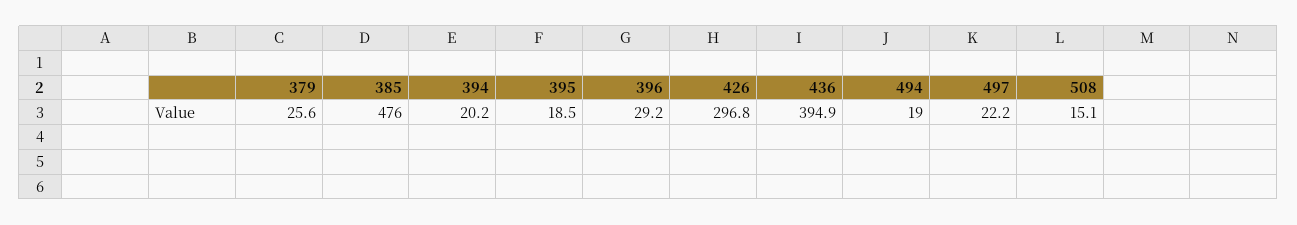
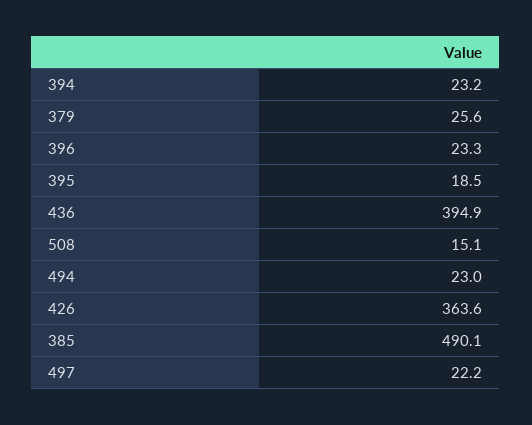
  {
    "379": 25.6,
-   "385": 476,
+   "385": 490.1,
-   "394": 20.2,
+   "394": 23.2,
    "395": 18.5,
-   "396": 29.2,
+   "396": 23.3,
-   "426": 296.8,
+   "426": 363.6,
    "436": 394.9,
-   "494": 19,
+   "494": 23,
    "497": 22.2,
    "508": 15.1
  }

